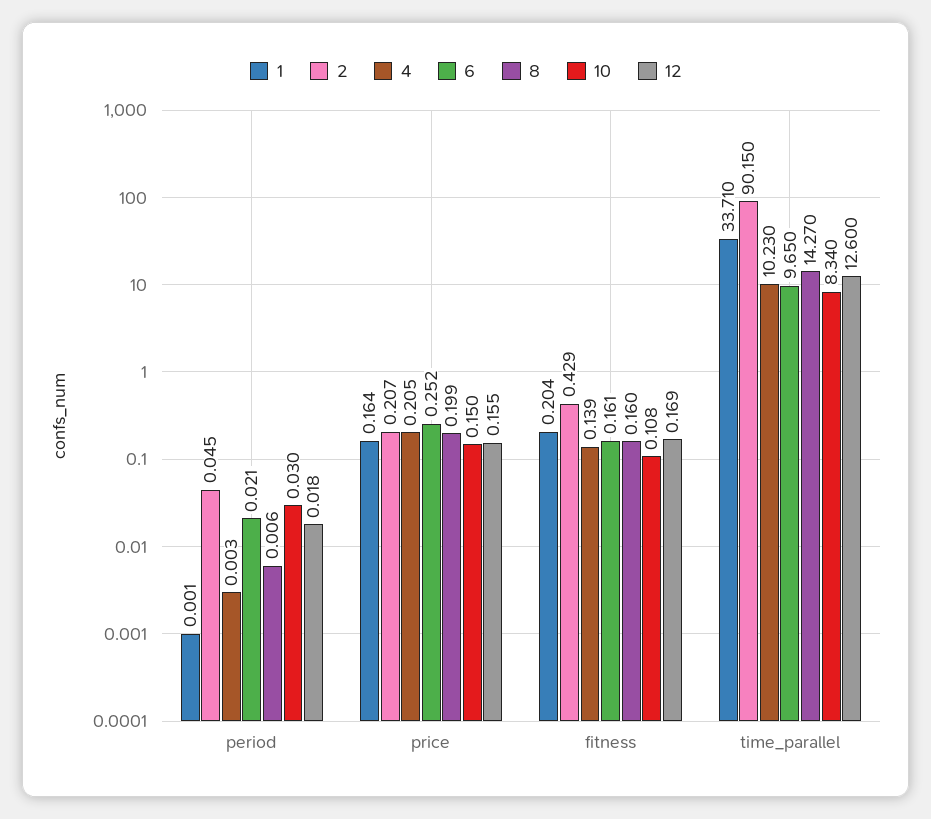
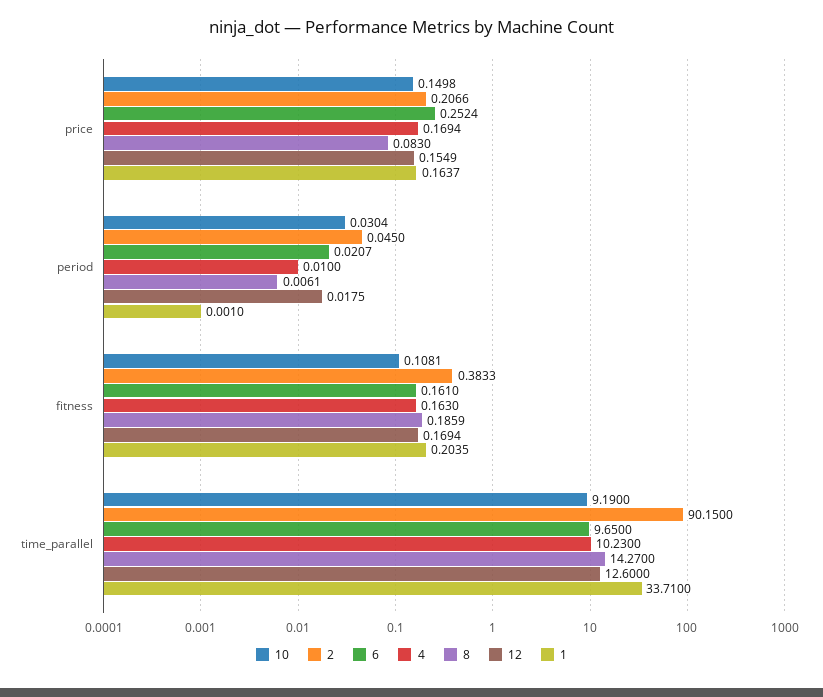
  {
    "1": {
      "period": 0.001,
      "price": 0.1637,
      "fitness": 0.2035,
      "time_parallel": 33.71
    },
    "2": {
      "period": 0.045,
      "price": 0.2066,
-     "fitness": 0.429,
+     "fitness": 0.3833,
      "time_parallel": 90.15
    },
    "4": {
-     "period": 0.003,
+     "period": 0.01,
-     "price": 0.205,
+     "price": 0.1694,
-     "fitness": 0.139,
+     "fitness": 0.163,
      "time_parallel": 10.23
    },
    "6": {
      "period": 0.0207,
      "price": 0.2524,
      "fitness": 0.161,
      "time_parallel": 9.65
    },
    "8": {
      "period": 0.0061,
-     "price": 0.199,
+     "price": 0.083,
-     "fitness": 0.16,
+     "fitness": 0.1859,
      "time_parallel": 14.27
    },
    "10": {
      "period": 0.0304,
      "price": 0.1498,
      "fitness": 0.1081,
-     "time_parallel": 8.34
+     "time_parallel": 9.19
    },
    "12": {
      "period": 0.0175,
      "price": 0.1549,
      "fitness": 0.1694,
      "time_parallel": 12.6
    }
  }

